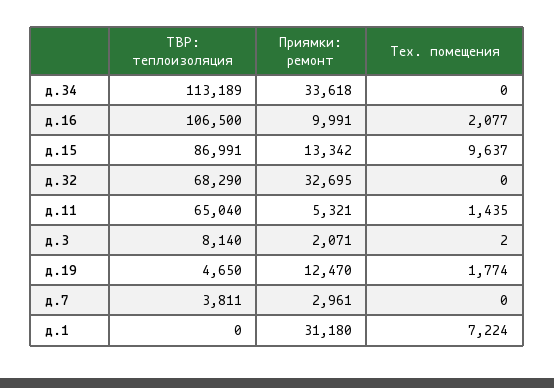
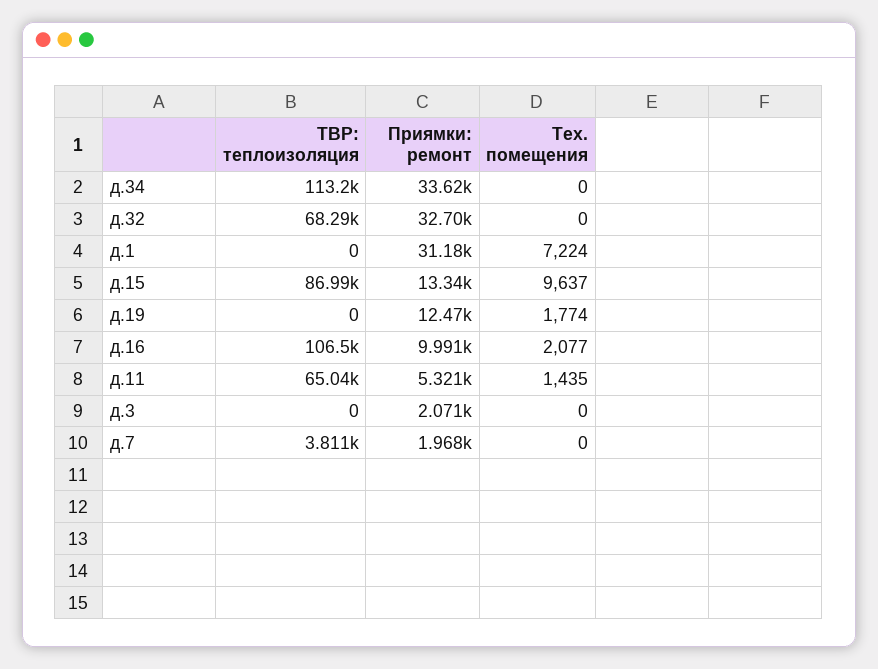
  {
    "ТВР: теплоизоляция": {
      "д.34": 113189,
      "д.16": 106500,
      "д.15": 86991,
      "д.32": 68290,
      "д.11": 65040,
-     "д.3": 8140,
+     "д.3": 0,
-     "д.19": 4650,
+     "д.19": 0,
      "д.7": 3811,
      "д.1": 0
    },
    "Приямки: ремонт": {
      "д.34": 33618,
      "д.16": 9991,
      "д.15": 13342,
      "д.32": 32695,
      "д.11": 5321,
      "д.3": 2071,
      "д.19": 12470,
-     "д.7": 2961,
+     "д.7": 1968,
      "д.1": 31180
    },
    "Тех. помещения": {
      "д.34": 0,
      "д.16": 2077,
      "д.15": 9637,
      "д.32": 0,
      "д.11": 1435,
-     "д.3": 2,
+     "д.3": 0,
      "д.19": 1774,
      "д.7": 0,
      "д.1": 7224
    }
  }

